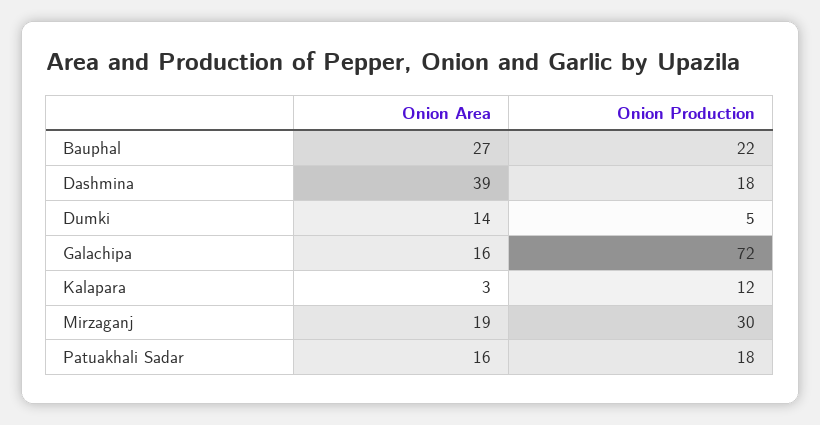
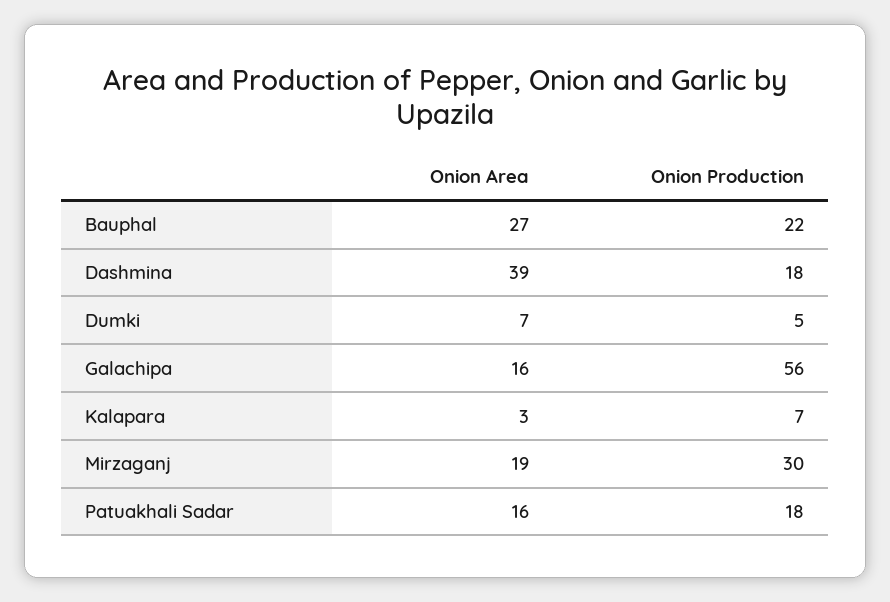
  {
    "Onion Area": {
      "Bauphal": 27,
      "Dashmina": 39,
-     "Dumki": 14,
+     "Dumki": 7,
      "Galachipa": 16,
      "Kalapara": 3,
      "Mirzaganj": 19,
      "Patuakhali Sadar": 16
    },
    "Onion Production": {
      "Bauphal": 22,
      "Dashmina": 18,
      "Dumki": 5,
-     "Galachipa": 72,
+     "Galachipa": 56,
-     "Kalapara": 12,
+     "Kalapara": 7,
      "Mirzaganj": 30,
      "Patuakhali Sadar": 18
    }
  }

